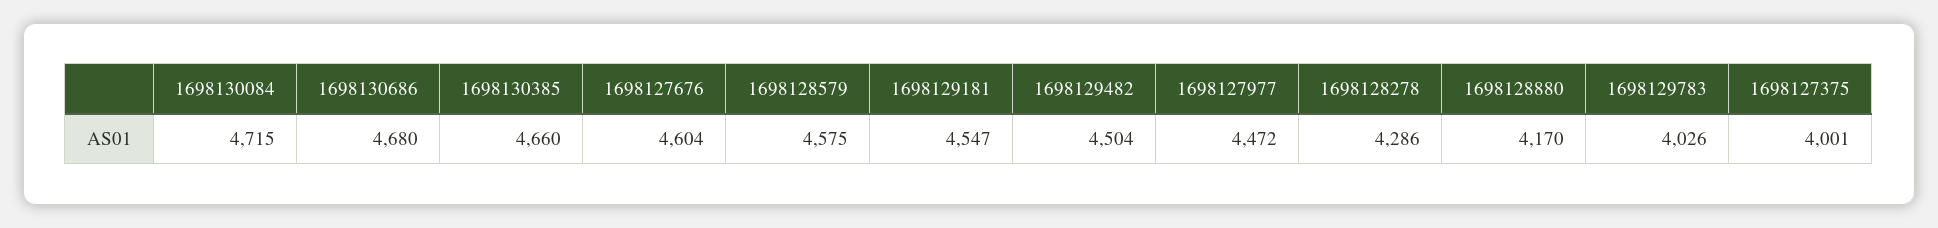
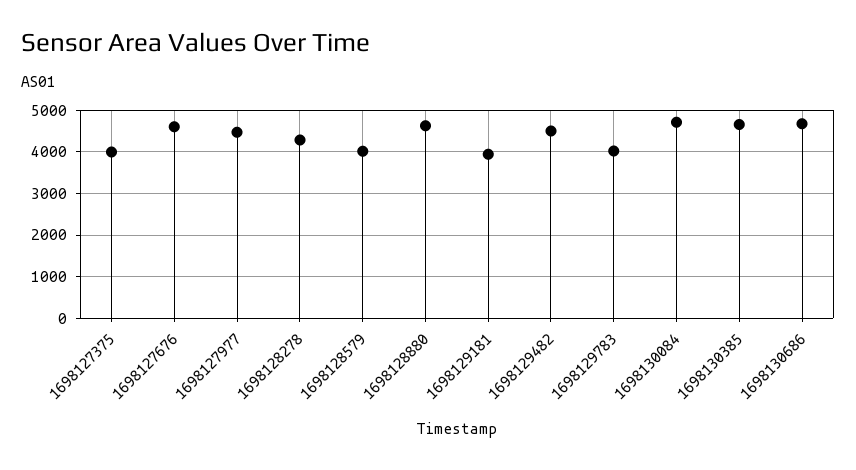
  {
    "1698130084": 4715,
    "1698130686": 4680,
    "1698130385": 4660,
    "1698127676": 4604,
-   "1698128579": 4575,
+   "1698128579": 4000,
-   "1698129181": 4547,
+   "1698129181": 4000,
    "1698129482": 4504,
    "1698127977": 4472,
    "1698128278": 4286,
-   "1698128880": 4170,
+   "1698128880": 4600,
    "1698129783": 4026,
    "1698127375": 4001
  }

